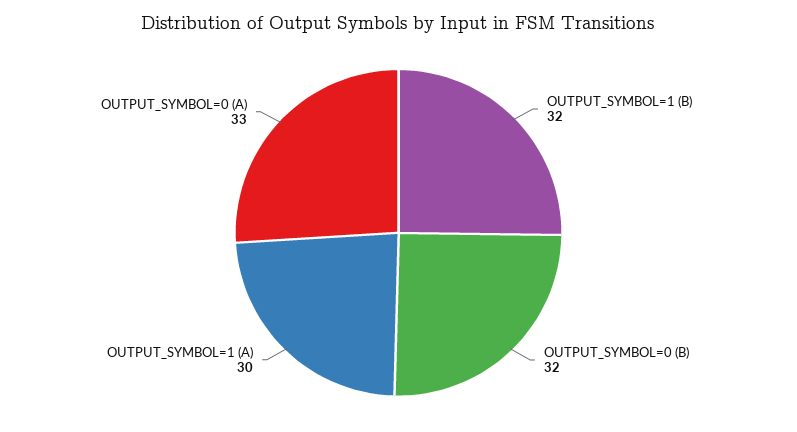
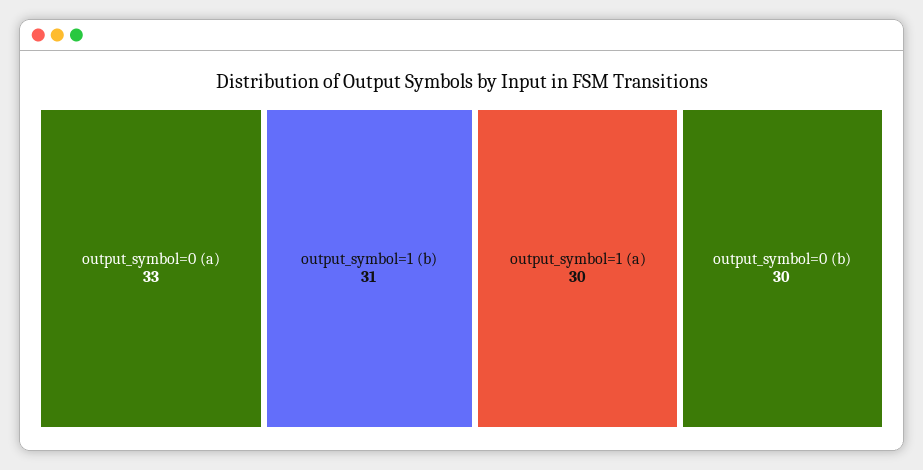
  {
-   "OUTPUT_SYMBOL=1 (B)": 32,
+   "OUTPUT_SYMBOL=1 (B)": 31,
-   "OUTPUT_SYMBOL=0 (B)": 32,
+   "OUTPUT_SYMBOL=0 (B)": 30,
    "OUTPUT_SYMBOL=1 (A)": 30,
    "OUTPUT_SYMBOL=0 (A)": 33
  }

